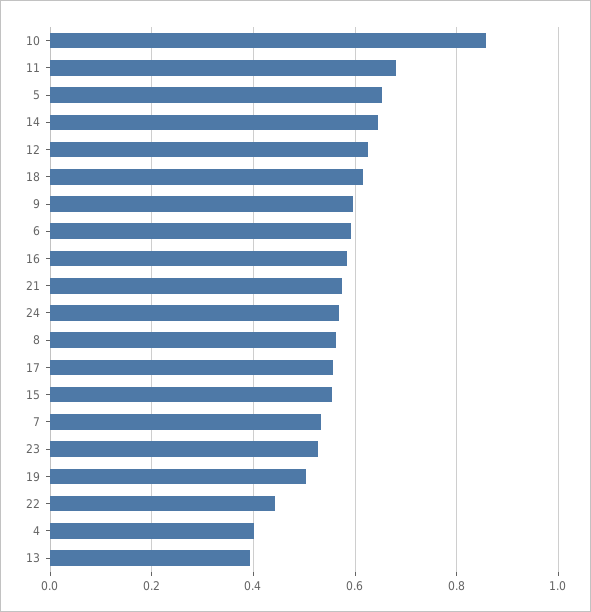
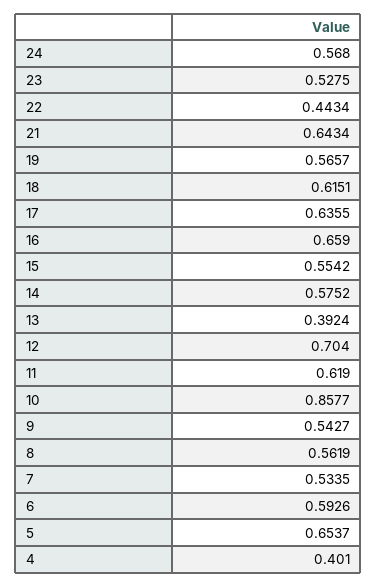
  {
    "10": 0.8577,
-   "11": 0.68,
+   "11": 0.619,
    "5": 0.6537,
-   "14": 0.64,
+   "14": 0.5752,
-   "12": 0.62,
+   "12": 0.704,
    "18": 0.6151,
-   "9": 0.6,
+   "9": 0.5427,
    "6": 0.5926,
-   "16": 0.58,
+   "16": 0.659,
-   "21": 0.58,
+   "21": 0.6434,
    "24": 0.568,
    "8": 0.5619,
-   "17": 0.56,
+   "17": 0.6355,
    "15": 0.5542,
    "7": 0.5335,
    "23": 0.5275,
-   "19": 0.5,
+   "19": 0.5657,
    "22": 0.4434,
    "4": 0.401,
    "13": 0.3924
  }

